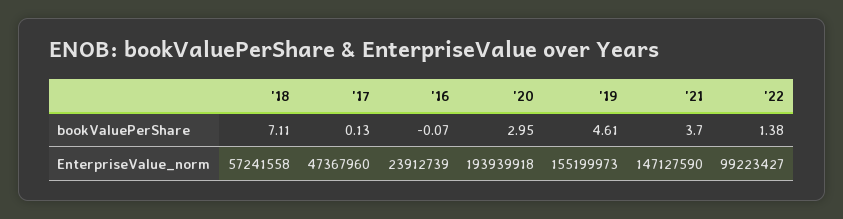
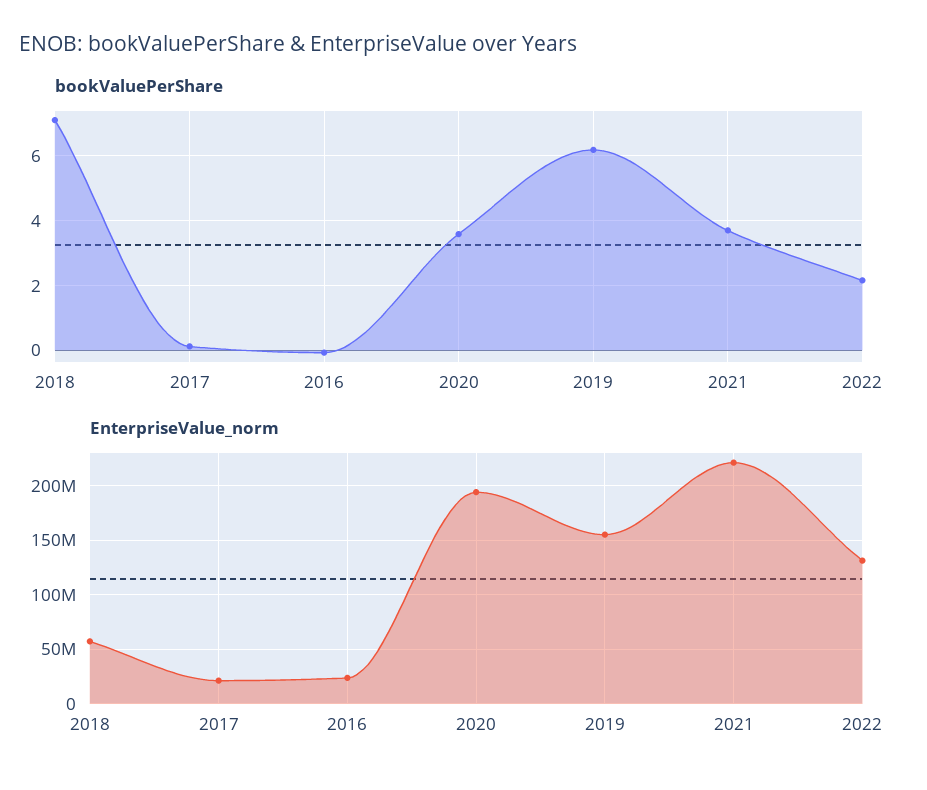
  {
    "bookValuePerShare": {
      "'18": 7.11,
      "'17": 0.13,
      "'16": -0.07,
-     "'20": 2.95,
+     "'20": 3.6,
-     "'19": 4.61,
+     "'19": 6.2,
      "'21": 3.7,
-     "'22": 1.38
+     "'22": 2.2
    },
    "EnterpriseValue_norm": {
      "'18": 57241558,
-     "'17": 47367960,
+     "'17": 20000000,
      "'16": 23912739,
      "'20": 193939918,
      "'19": 155199973,
-     "'21": 147127590,
+     "'21": 220000000,
-     "'22": 99223427
+     "'22": 130000000
    }
  }

